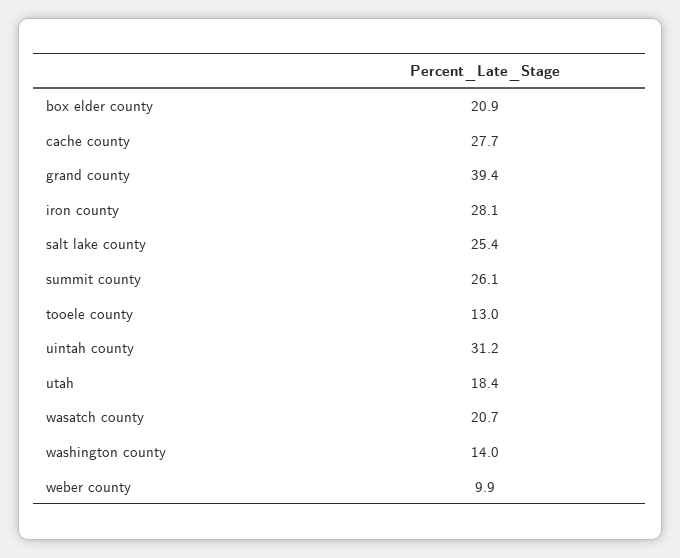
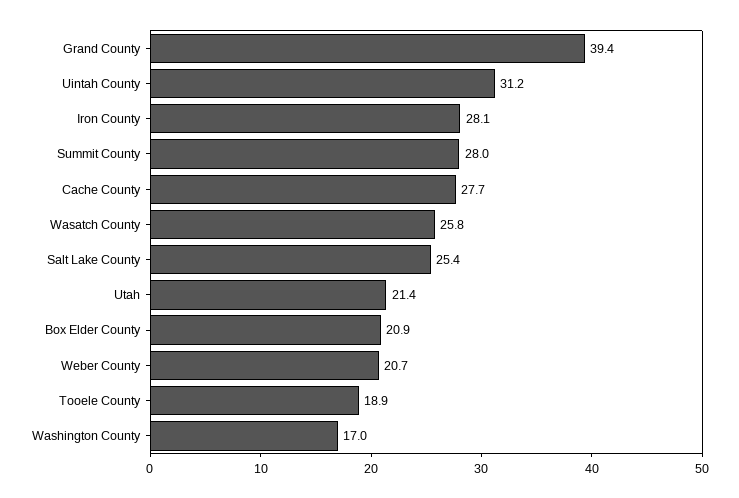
  {
    "box elder county": 20.9,
    "cache county": 27.7,
    "grand county": 39.4,
    "iron county": 28.1,
    "salt lake county": 25.4,
-   "summit county": 26.1,
+   "summit county": 28,
-   "tooele county": 13,
+   "tooele county": 18.9,
    "uintah county": 31.2,
-   "utah": 18.4,
+   "utah": 21.4,
-   "wasatch county": 20.7,
+   "wasatch county": 25.8,
-   "washington county": 14,
+   "washington county": 17,
-   "weber county": 9.9
+   "weber county": 20.7
  }

